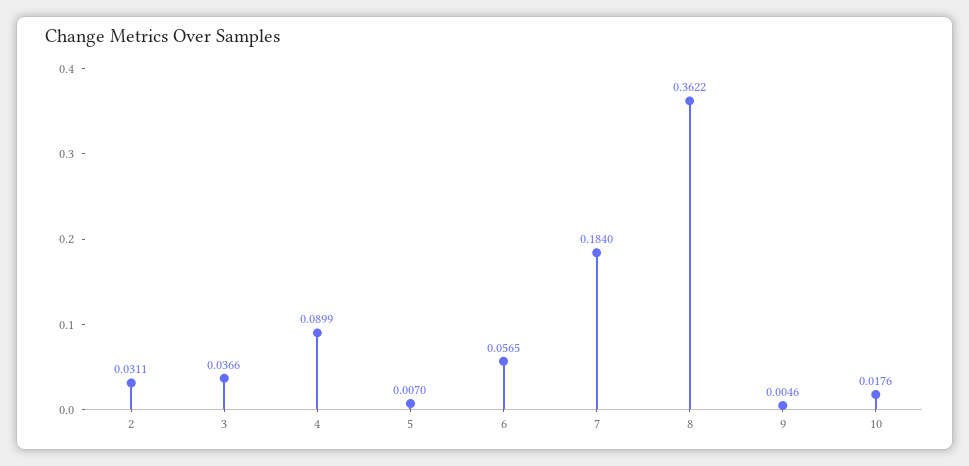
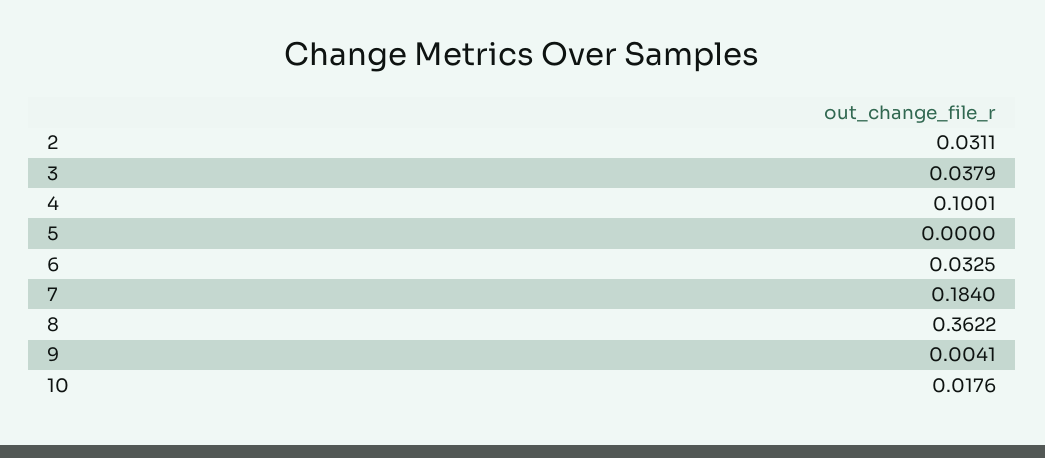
  {
    "2": 0.0311,
-   "3": 0.0366,
+   "3": 0.0379,
-   "4": 0.0899,
+   "4": 0.1001,
-   "5": 0.007,
+   "5": 0,
-   "6": 0.0565,
+   "6": 0.0325,
    "7": 0.184,
    "8": 0.3622,
-   "9": 0.0046,
+   "9": 0.0041,
    "10": 0.0176
  }

